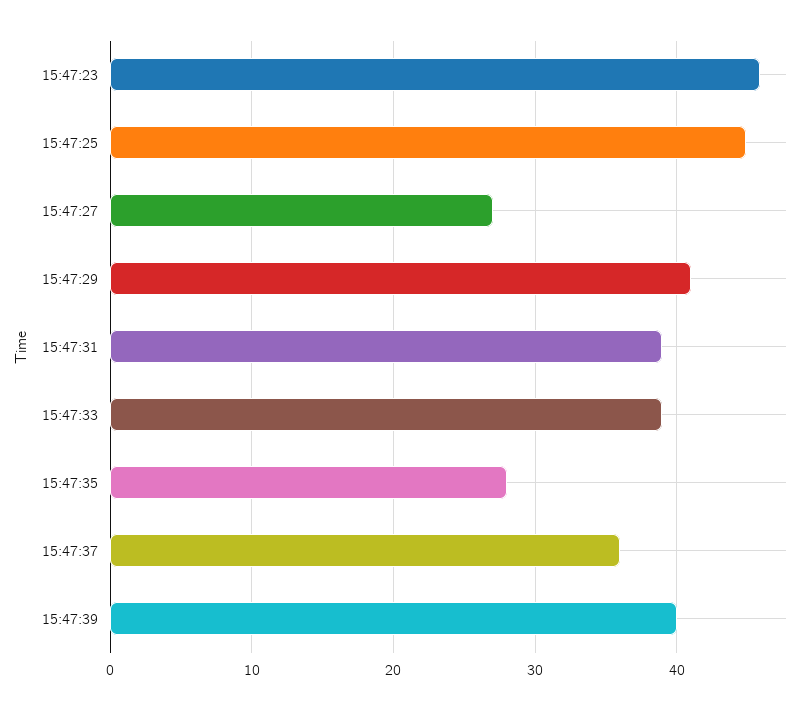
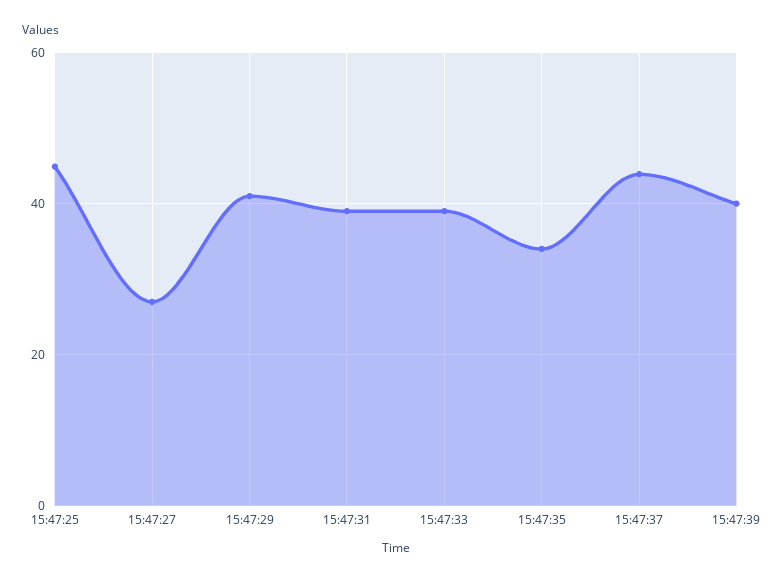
  {
-   "15:47:23": 46,
    "15:47:25": 45,
    "15:47:27": 27,
    "15:47:29": 41,
    "15:47:31": 39,
    "15:47:33": 39,
-   "15:47:35": 28,
+   "15:47:35": 34,
-   "15:47:37": 36,
+   "15:47:37": 44,
    "15:47:39": 40
  }

